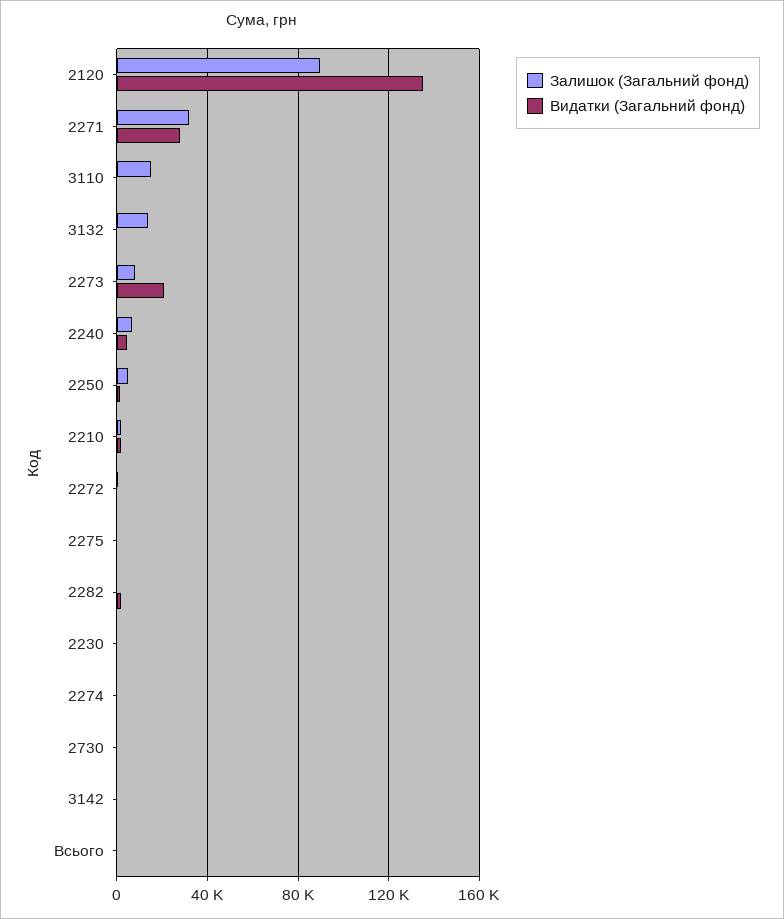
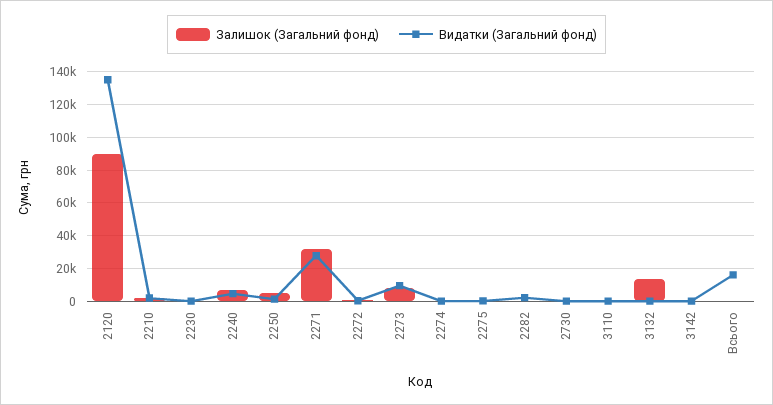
  {
    "Залишок (Загальний фонд)": {
      "2120": 90000,
      "2271": 30000,
-     "3110": 15000,
+     "3110": 0,
      "3132": 15000,
      "2273": 10000,
      "2240": 5000,
      "2250": 5000,
      "2210": 0,
      "2272": 0,
      "2275": 0,
      "2282": 0,
      "2230": 0,
      "2274": 0,
      "2730": 0,
      "3142": 0,
      "Всього": 0
    },
    "Видатки (Загальний фонд)": {
      "2120": 135000,
      "2271": 30000,
      "3110": 0,
      "3132": 0,
-     "2273": 20000,
+     "2273": 10000,
      "2240": 5000,
      "2250": 0,
      "2210": 0,
      "2272": 0,
      "2275": 0,
      "2282": 0,
      "2230": 0,
      "2274": 0,
      "2730": 0,
      "3142": 0,
-     "Всього": 0
+     "Всього": 15000
    }
  }

